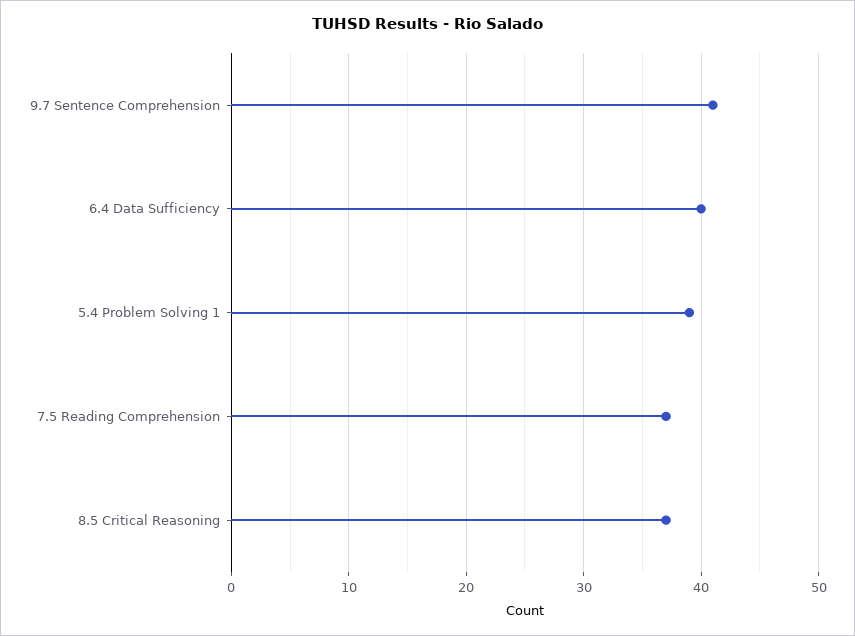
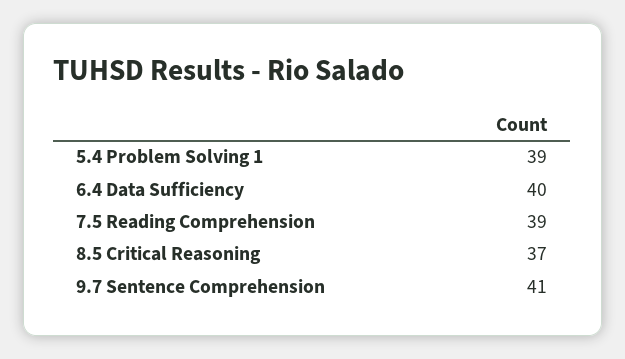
  {
    "9.7 Sentence Comprehension": 41,
    "6.4 Data Sufficiency": 40,
    "5.4 Problem Solving 1": 39,
-   "7.5 Reading Comprehension": 37,
+   "7.5 Reading Comprehension": 39,
    "8.5 Critical Reasoning": 37
  }

